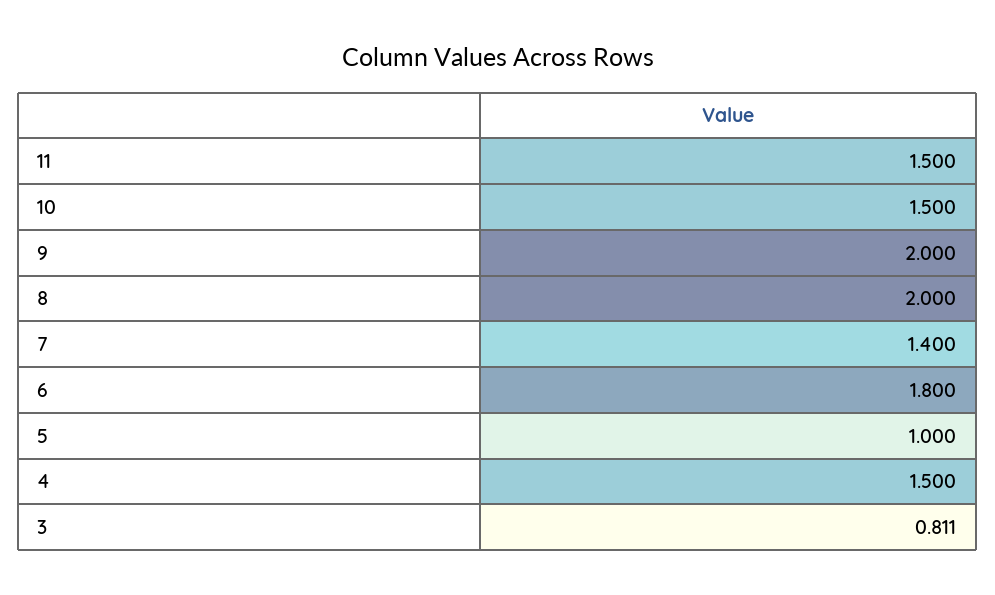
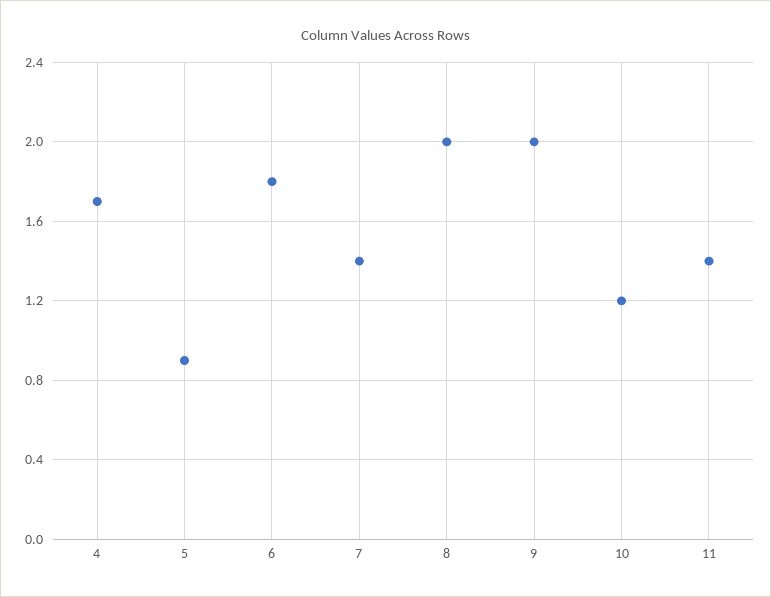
  {
-   "11": 1.5,
+   "11": 1.4,
-   "10": 1.5,
+   "10": 1.2,
    "9": 2,
    "8": 2,
    "7": 1.4,
    "6": 1.8,
-   "5": 1,
+   "5": 0.9,
-   "4": 1.5,
+   "4": 1.7
-   "3": 0.811
  }

